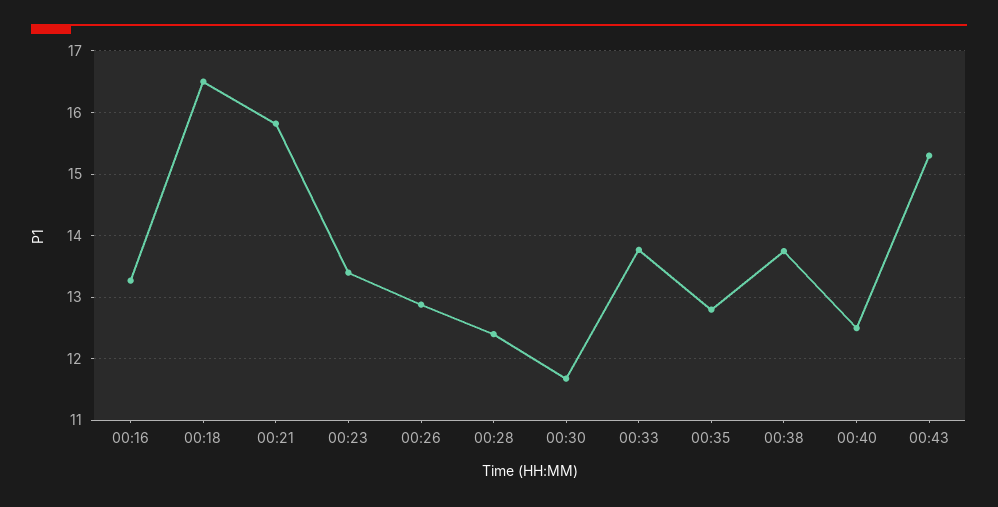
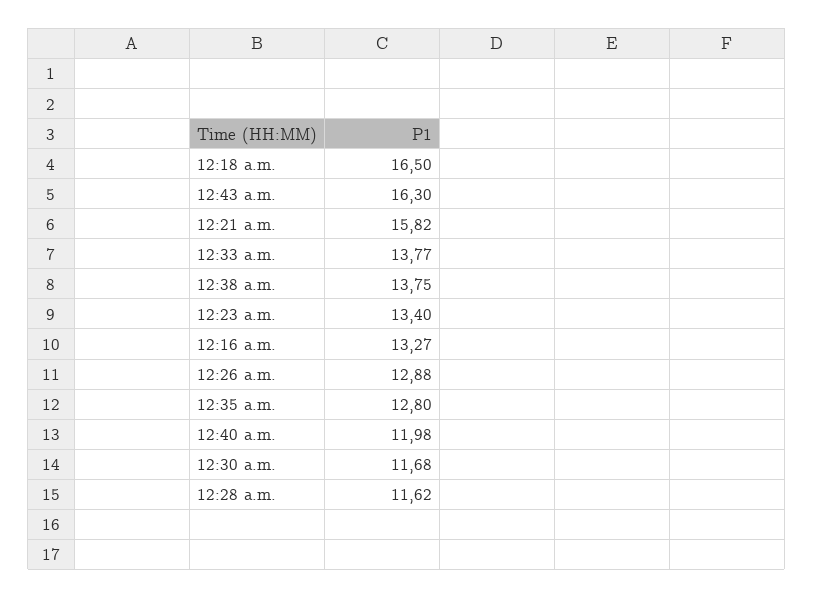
  {
    "00:16": 13.27,
    "00:18": 16.5,
    "00:21": 15.82,
    "00:23": 13.4,
    "00:26": 12.88,
-   "00:28": 12.4,
+   "00:28": 11.62,
    "00:30": 11.68,
    "00:33": 13.77,
    "00:35": 12.8,
    "00:38": 13.75,
-   "00:40": 12.5,
+   "00:40": 11.98,
-   "00:43": 15.3
+   "00:43": 16.3
  }

